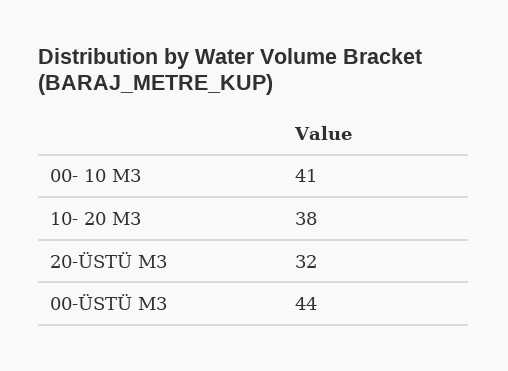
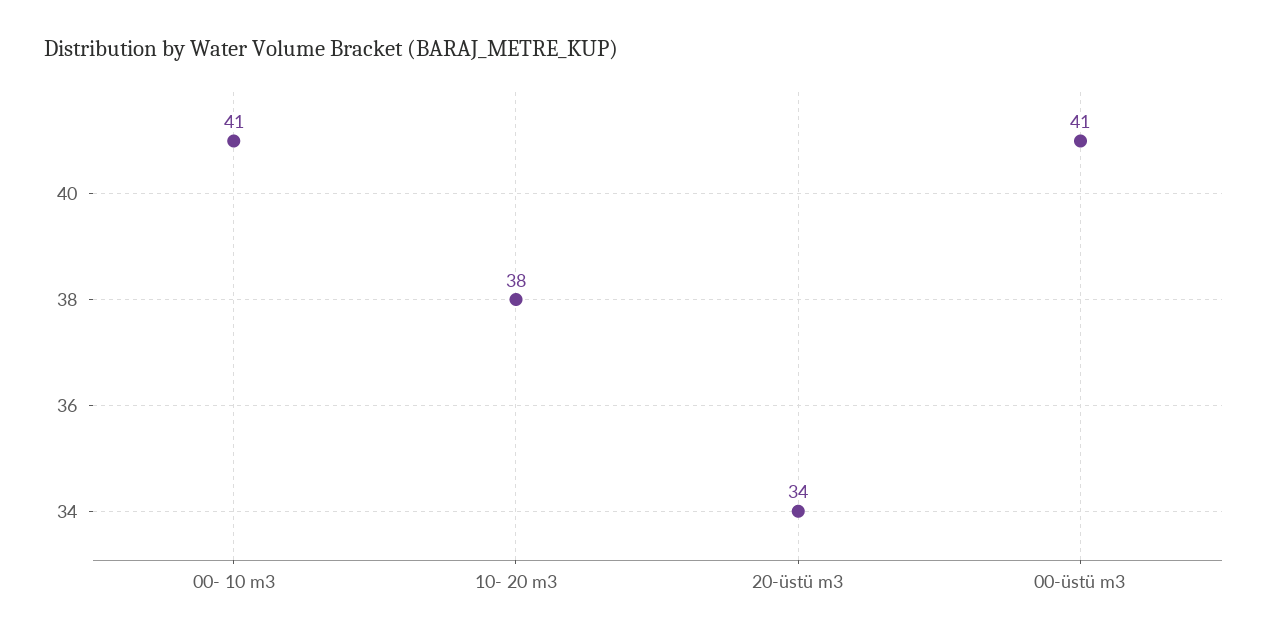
  {
    "00- 10 M3": 41,
    "10- 20 M3": 38,
-   "20-ÜSTÜ M3": 32,
+   "20-ÜSTÜ M3": 34,
-   "00-ÜSTÜ M3": 44
+   "00-ÜSTÜ M3": 41
  }

